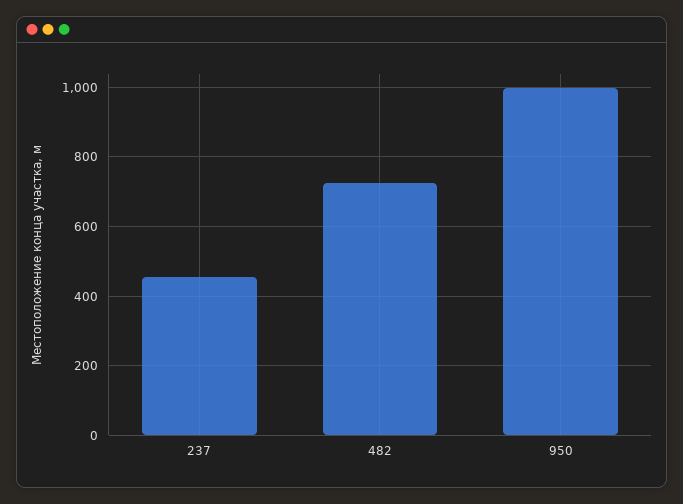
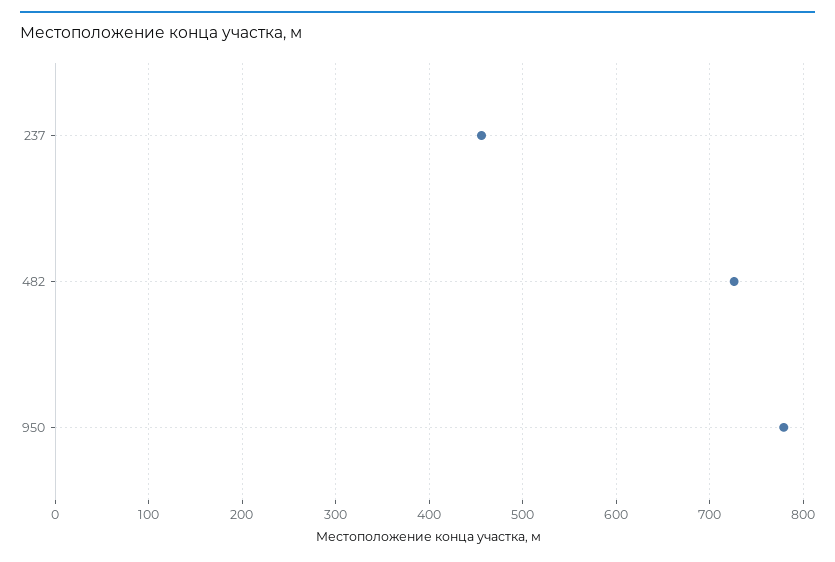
  {
    "237": 460,
    "482": 730,
-   "950": 1000
+   "950": 780
  }

